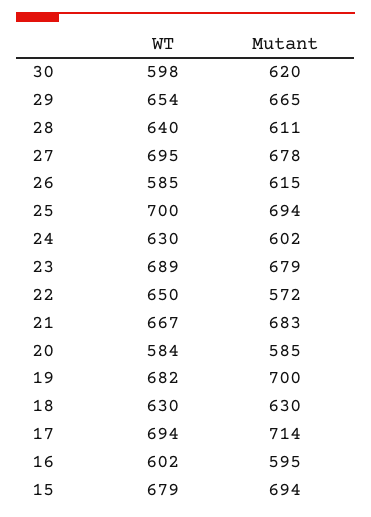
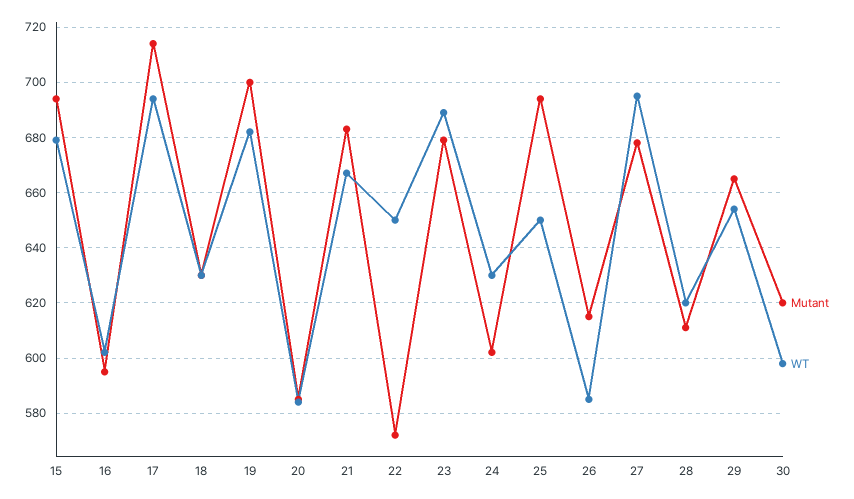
  {
    "WT": {
      "30": 598,
      "29": 654,
-     "28": 640,
+     "28": 620,
      "27": 695,
      "26": 585,
-     "25": 700,
+     "25": 650,
      "24": 630,
      "23": 689,
      "22": 650,
      "21": 667,
      "20": 584,
      "19": 682,
      "18": 630,
      "17": 694,
      "16": 602,
      "15": 679
    },
    "Mutant": {
      "30": 620,
      "29": 665,
      "28": 611,
      "27": 678,
      "26": 615,
      "25": 694,
      "24": 602,
      "23": 679,
      "22": 572,
      "21": 683,
      "20": 585,
      "19": 700,
      "18": 630,
      "17": 714,
      "16": 595,
      "15": 694
    }
  }

